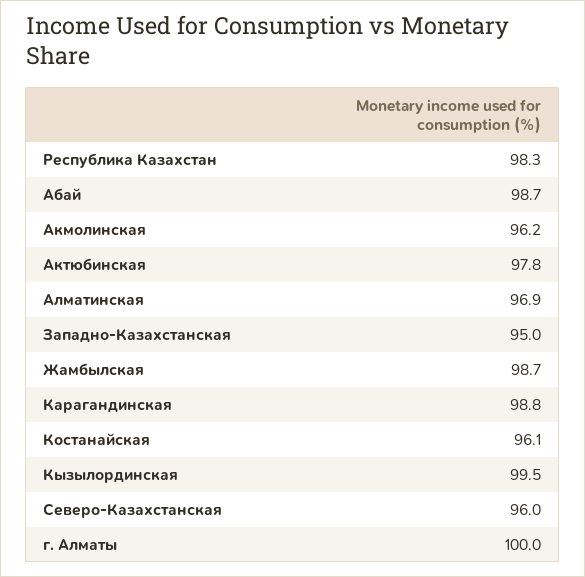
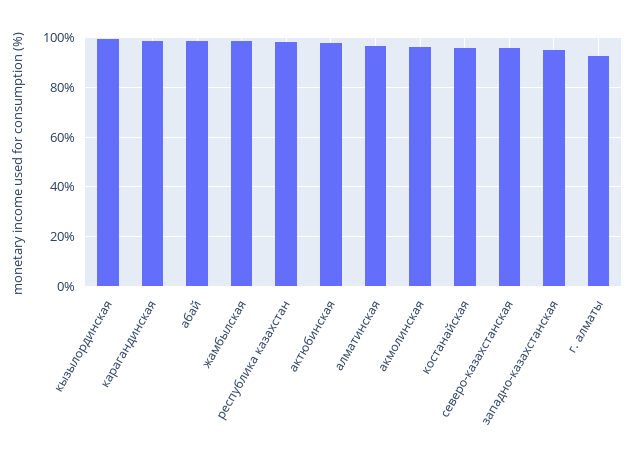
  {
    "Республика Казахстан": 98.3,
    "Абай": 98.7,
    "Акмолинская": 96.2,
    "Актюбинская": 97.8,
    "Алматинская": 96.9,
    "Западно-Казахстанская": 95,
    "Жамбылская": 98.7,
    "Карагандинская": 98.8,
    "Костанайская": 96.1,
    "Кызылординская": 99.5,
    "Северо-Казахстанская": 96,
-   "г. Алматы": 100
+   "г. Алматы": 92.5
  }

